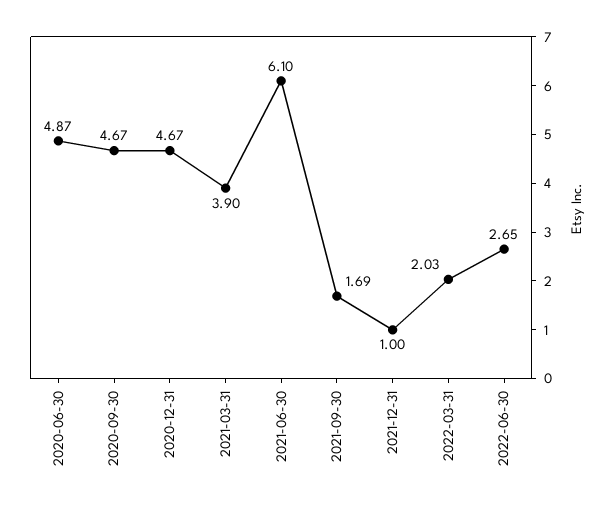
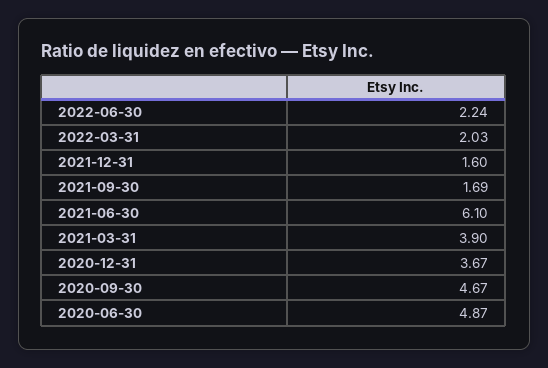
  {
    "2020-06-30": 4.87,
    "2020-09-30": 4.67,
-   "2020-12-31": 4.67,
+   "2020-12-31": 3.67,
    "2021-03-31": 3.9,
    "2021-06-30": 6.1,
    "2021-09-30": 1.69,
-   "2021-12-31": 1,
+   "2021-12-31": 1.6,
    "2022-03-31": 2.03,
-   "2022-06-30": 2.65
+   "2022-06-30": 2.24
  }

